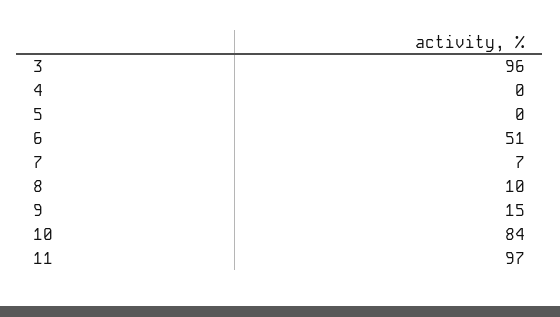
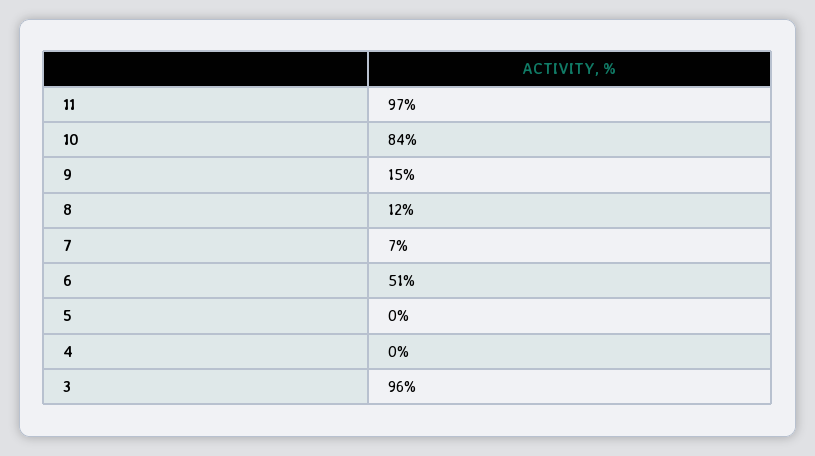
  {
    "3": 96,
    "4": 0,
    "5": 0,
    "6": 51,
    "7": 7,
-   "8": 10,
+   "8": 12,
    "9": 15,
    "10": 84,
    "11": 97
  }

